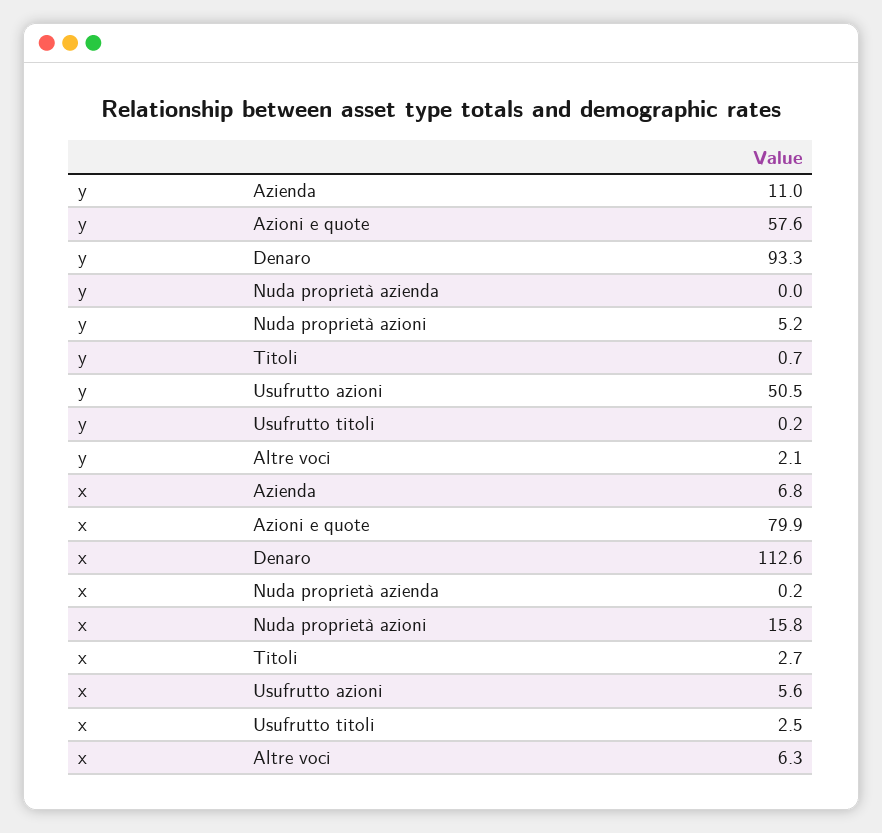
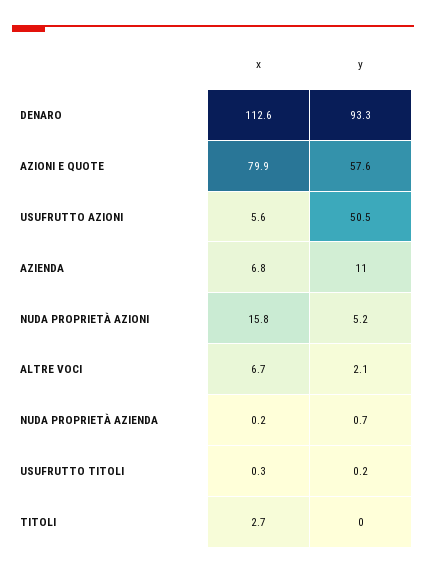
  {
    "y": {
      "Azienda": 11,
      "Azioni e quote": 57.6,
      "Denaro": 93.3,
-     "Nuda proprietà azienda": 0,
+     "Nuda proprietà azienda": 0.7,
      "Nuda proprietà azioni": 5.2,
-     "Titoli": 0.7,
+     "Titoli": 0,
      "Usufrutto azioni": 50.5,
      "Usufrutto titoli": 0.2,
      "Altre voci": 2.1
    },
    "x": {
      "Azienda": 6.8,
      "Azioni e quote": 79.9,
      "Denaro": 112.6,
      "Nuda proprietà azienda": 0.2,
      "Nuda proprietà azioni": 15.8,
      "Titoli": 2.7,
      "Usufrutto azioni": 5.6,
-     "Usufrutto titoli": 2.5,
+     "Usufrutto titoli": 0.3,
-     "Altre voci": 6.3
+     "Altre voci": 6.7
    }
  }

